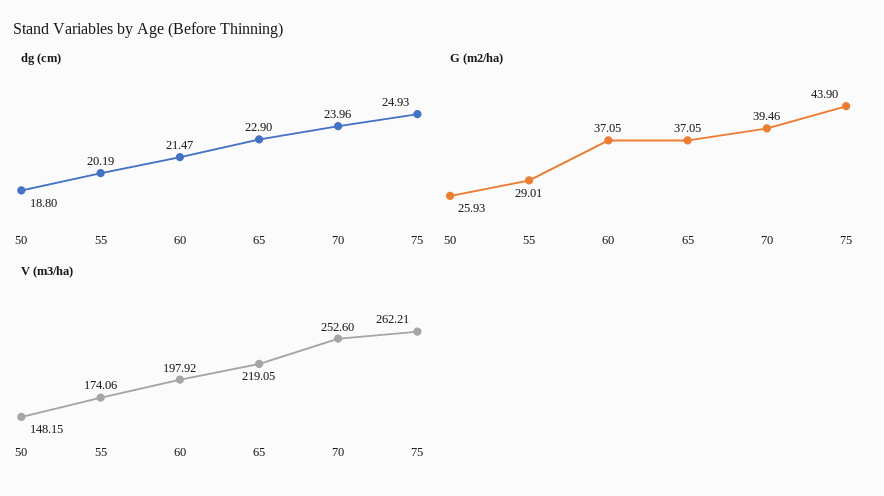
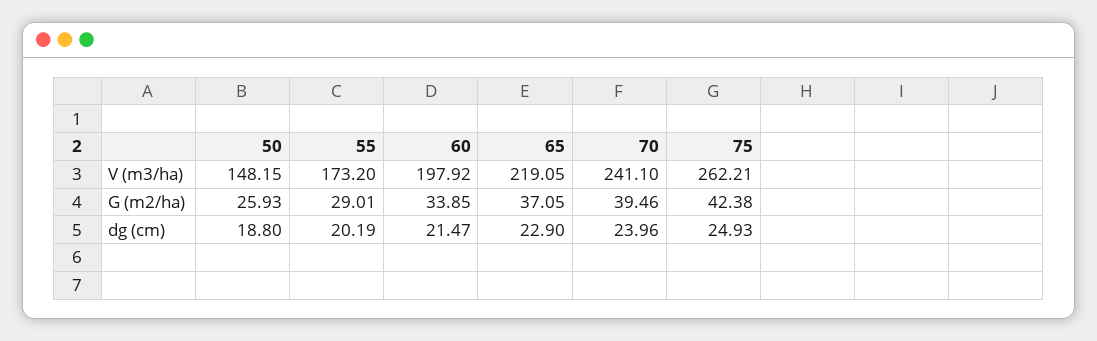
  {
    "dg (cm)": {
      "50": 18.8,
      "55": 20.19,
      "60": 21.47,
      "65": 22.9,
      "70": 23.96,
      "75": 24.93
    },
    "G (m2/ha)": {
      "50": 25.93,
      "55": 29.01,
-     "60": 37.05,
+     "60": 33.85,
      "65": 37.05,
      "70": 39.46,
-     "75": 43.9
+     "75": 42.38
    },
    "V (m3/ha)": {
      "50": 148.15,
-     "55": 174.06,
+     "55": 173.2,
      "60": 197.92,
      "65": 219.05,
-     "70": 252.6,
+     "70": 241.1,
      "75": 262.21
    }
  }

